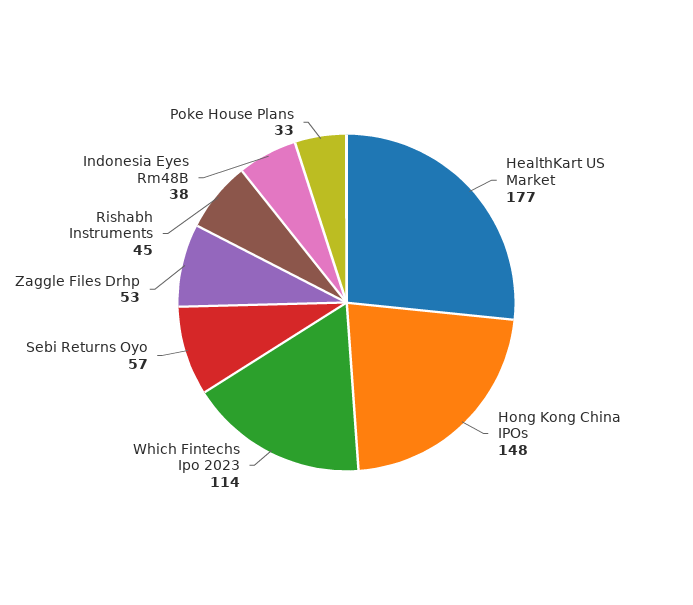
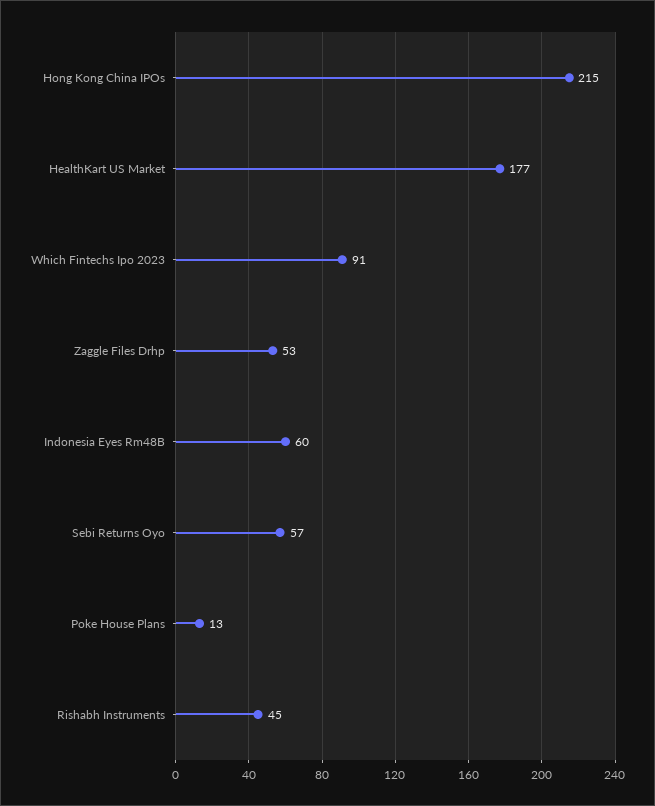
  {
    "HealthKart US Market": 177,
-   "Hong Kong China IPOs": 148,
+   "Hong Kong China IPOs": 215,
-   "Which Fintechs Ipo 2023": 114,
+   "Which Fintechs Ipo 2023": 91,
    "Sebi Returns Oyo": 57,
    "Zaggle Files Drhp": 53,
    "Rishabh Instruments": 45,
-   "Indonesia Eyes Rm48B": 38,
+   "Indonesia Eyes Rm48B": 60,
-   "Poke House Plans": 33
+   "Poke House Plans": 13
  }

